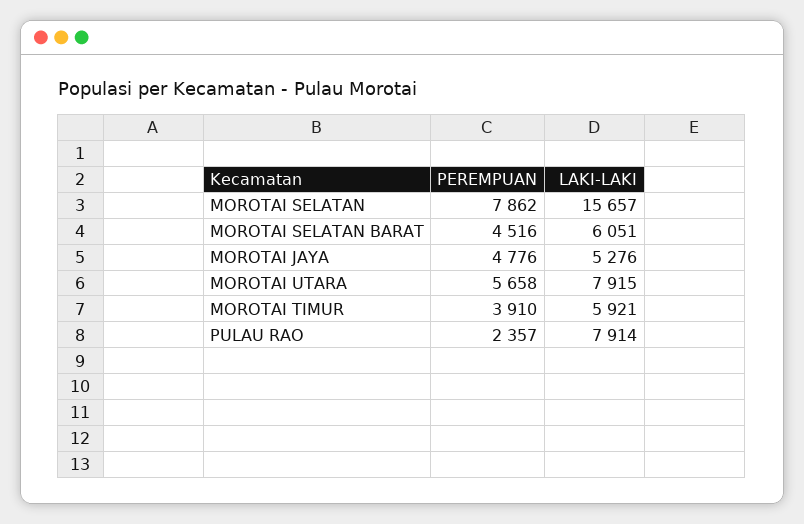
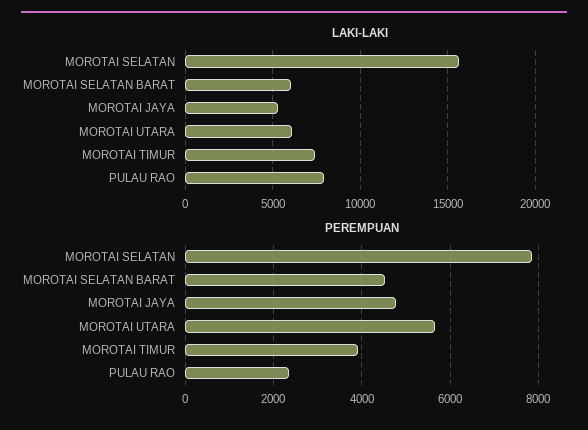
  {
    "PEREMPUAN": {
      "MOROTAI SELATAN": 7862,
      "MOROTAI SELATAN BARAT": 4516,
      "MOROTAI JAYA": 4776,
      "MOROTAI UTARA": 5658,
      "MOROTAI TIMUR": 3910,
      "PULAU RAO": 2357
    },
    "LAKI-LAKI": {
      "MOROTAI SELATAN": 15657,
      "MOROTAI SELATAN BARAT": 6051,
      "MOROTAI JAYA": 5276,
-     "MOROTAI UTARA": 7915,
+     "MOROTAI UTARA": 6000,
-     "MOROTAI TIMUR": 5921,
+     "MOROTAI TIMUR": 7500,
      "PULAU RAO": 7914
    }
  }

